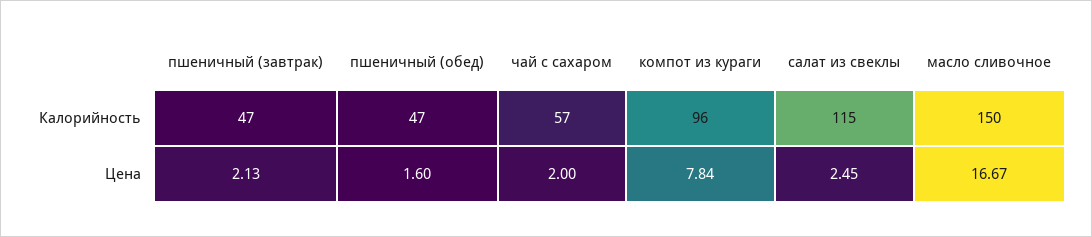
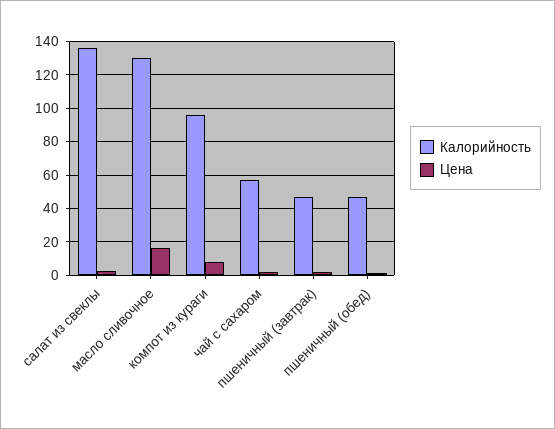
  {
    "Калорийность": {
      "пшеничный (завтрак)": 47,
      "пшеничный (обед)": 47,
      "чай с сахаром": 57,
      "компот из кураги": 96,
-     "салат из свеклы": 115,
+     "салат из свеклы": 135,
-     "масло сливочное": 150
+     "масло сливочное": 130
    },
    "Цена": {
      "пшеничный (завтрак)": 2.13,
      "пшеничный (обед)": 1.6,
      "чай с сахаром": 2,
      "компот из кураги": 7.84,
      "салат из свеклы": 2.45,
      "масло сливочное": 16.67
    }
  }

